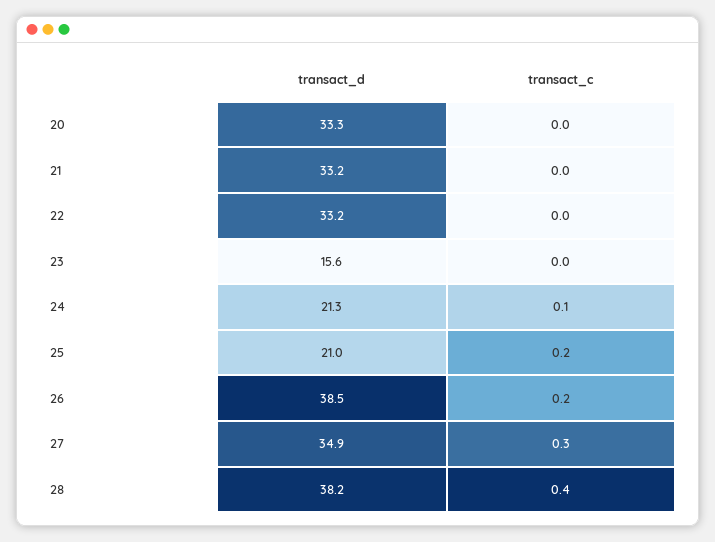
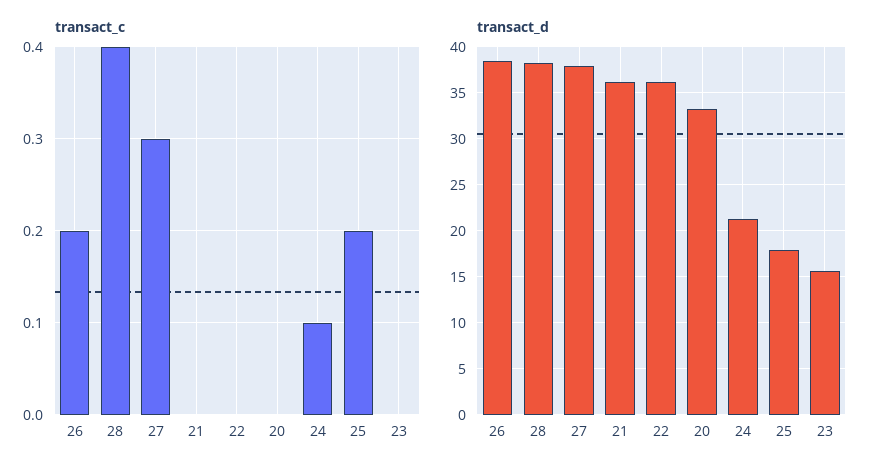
  {
    "transact_d": {
      "20": 33.3,
-     "21": 33.2,
+     "21": 36,
-     "22": 33.2,
+     "22": 36,
      "23": 15.6,
      "24": 21.3,
-     "25": 21,
+     "25": 18,
      "26": 38.5,
-     "27": 34.9,
+     "27": 38,
      "28": 38.2
    },
    "transact_c": {
      "20": 0,
      "21": 0,
      "22": 0,
      "23": 0,
      "24": 0.1,
      "25": 0.2,
      "26": 0.2,
      "27": 0.3,
      "28": 0.4
    }
  }

